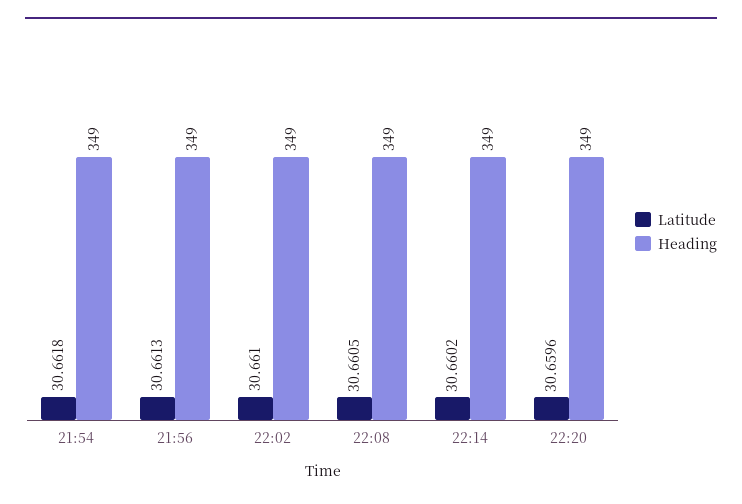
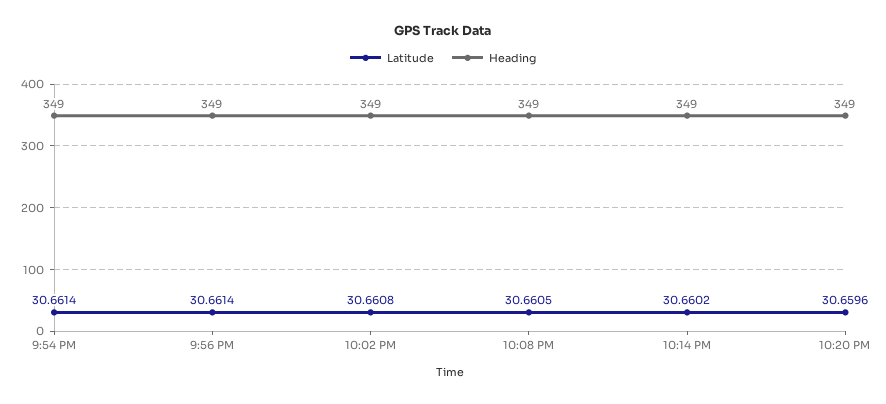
  {
    "Latitude": {
-     "21:54": 30.6618,
+     "21:54": 30.6614,
-     "21:56": 30.6613,
+     "21:56": 30.6614,
-     "22:02": 30.661,
+     "22:02": 30.6608,
      "22:08": 30.6605,
      "22:14": 30.6602,
      "22:20": 30.6596
    },
    "Heading": {
      "21:54": 349,
      "21:56": 349,
      "22:02": 349,
      "22:08": 349,
      "22:14": 349,
      "22:20": 349
    }
  }

